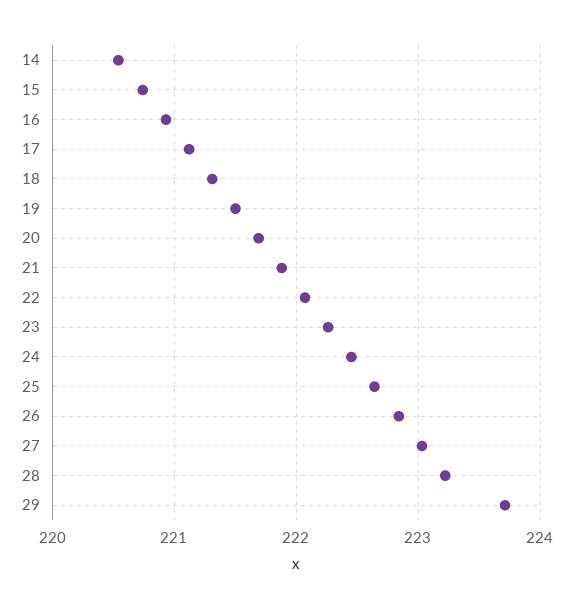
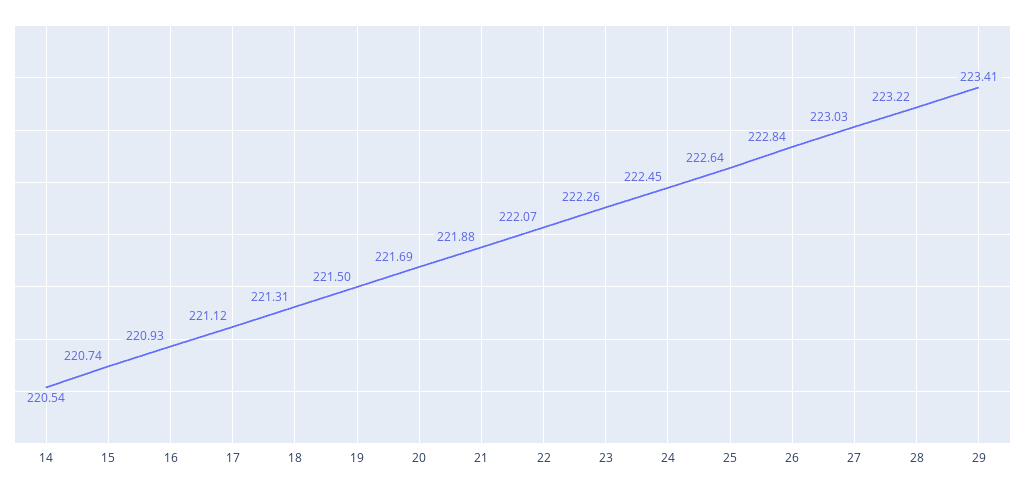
  {
    "14": 220.54,
    "15": 220.74,
    "16": 220.93,
    "17": 221.12,
    "18": 221.31,
    "19": 221.5,
    "20": 221.69,
    "21": 221.88,
    "22": 222.07,
    "23": 222.26,
    "24": 222.45,
    "25": 222.64,
    "26": 222.84,
    "27": 223.03,
    "28": 223.22,
-   "29": 223.7
+   "29": 223.41
  }

